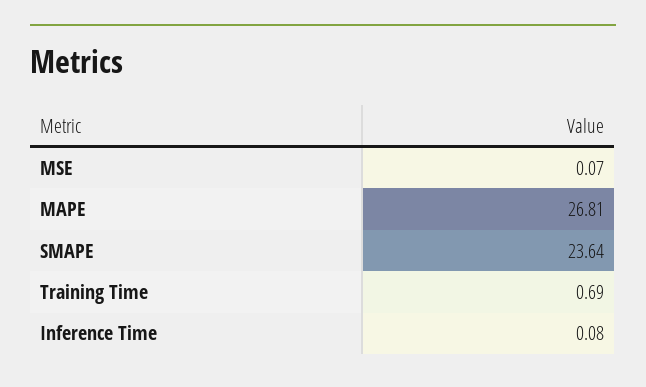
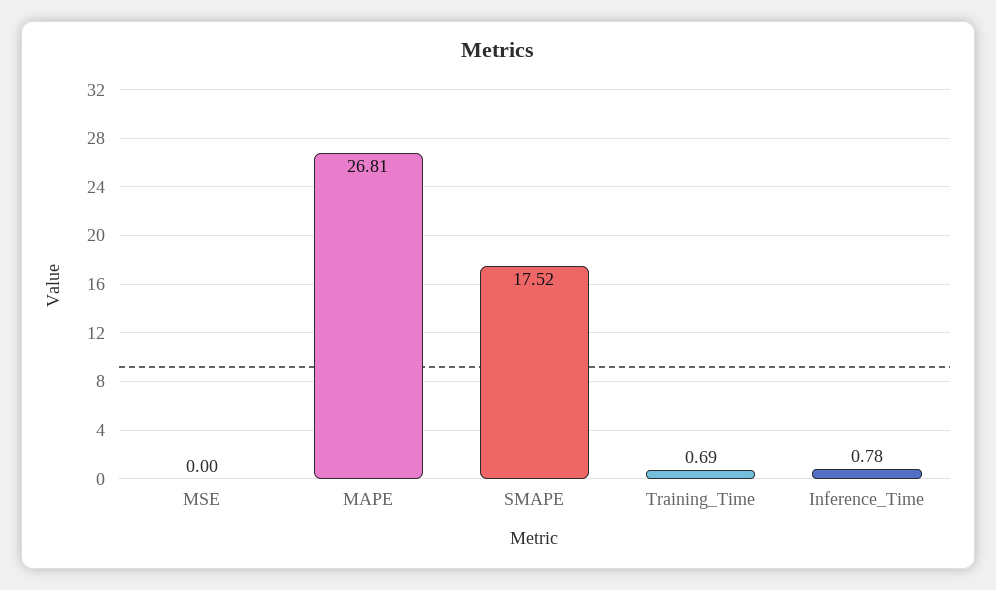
  {
-   "MSE": 0.07,
+   "MSE": 0,
    "MAPE": 26.81,
-   "SMAPE": 23.64,
+   "SMAPE": 17.52,
    "Training Time": 0.69,
-   "Inference Time": 0.08
+   "Inference Time": 0.78
  }

